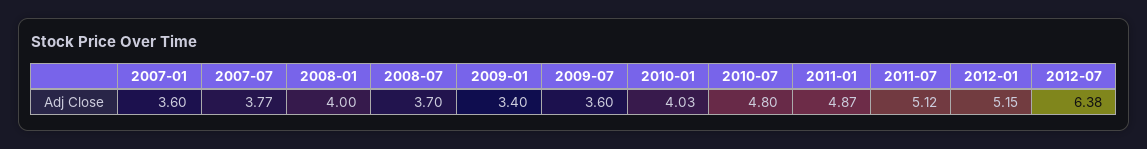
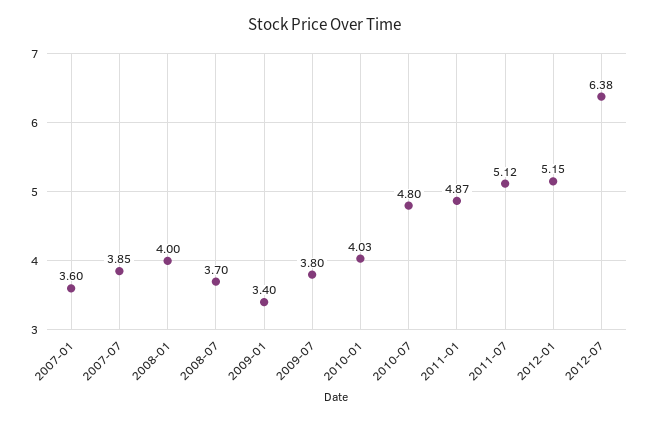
  {
    "2007-01": 3.6,
-   "2007-07": 3.77,
+   "2007-07": 3.85,
    "2008-01": 4,
    "2008-07": 3.7,
    "2009-01": 3.4,
-   "2009-07": 3.6,
+   "2009-07": 3.8,
    "2010-01": 4.03,
    "2010-07": 4.8,
    "2011-01": 4.87,
    "2011-07": 5.12,
    "2012-01": 5.15,
    "2012-07": 6.38
  }

